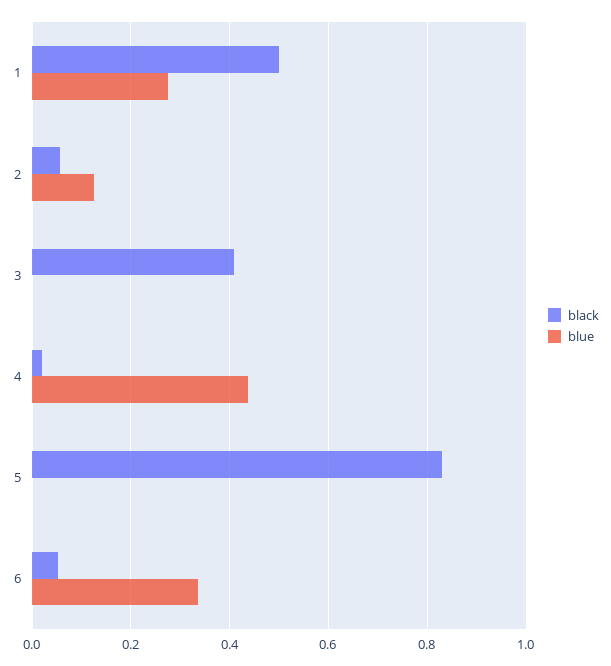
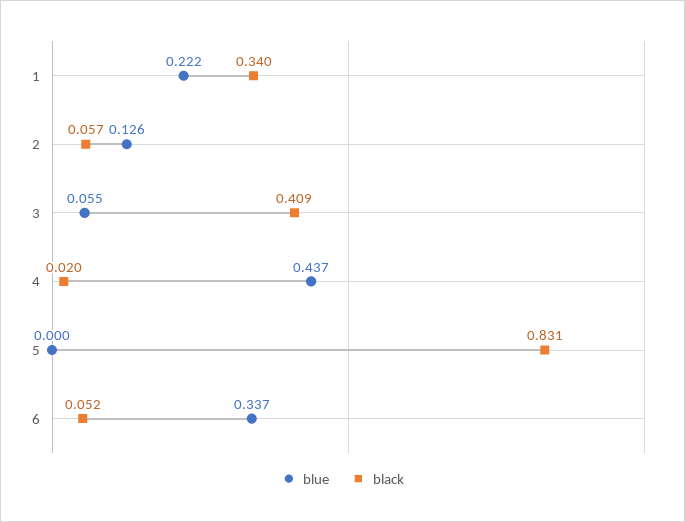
  {
    "black": {
-     "1": 0.5,
+     "1": 0.34,
      "2": 0.057,
      "3": 0.409,
      "4": 0.02,
      "5": 0.831,
      "6": 0.052
    },
    "blue": {
-     "1": 0.28,
+     "1": 0.222,
      "2": 0.126,
-     "3": 0,
+     "3": 0.055,
      "4": 0.437,
      "5": 0,
      "6": 0.337
    }
  }

